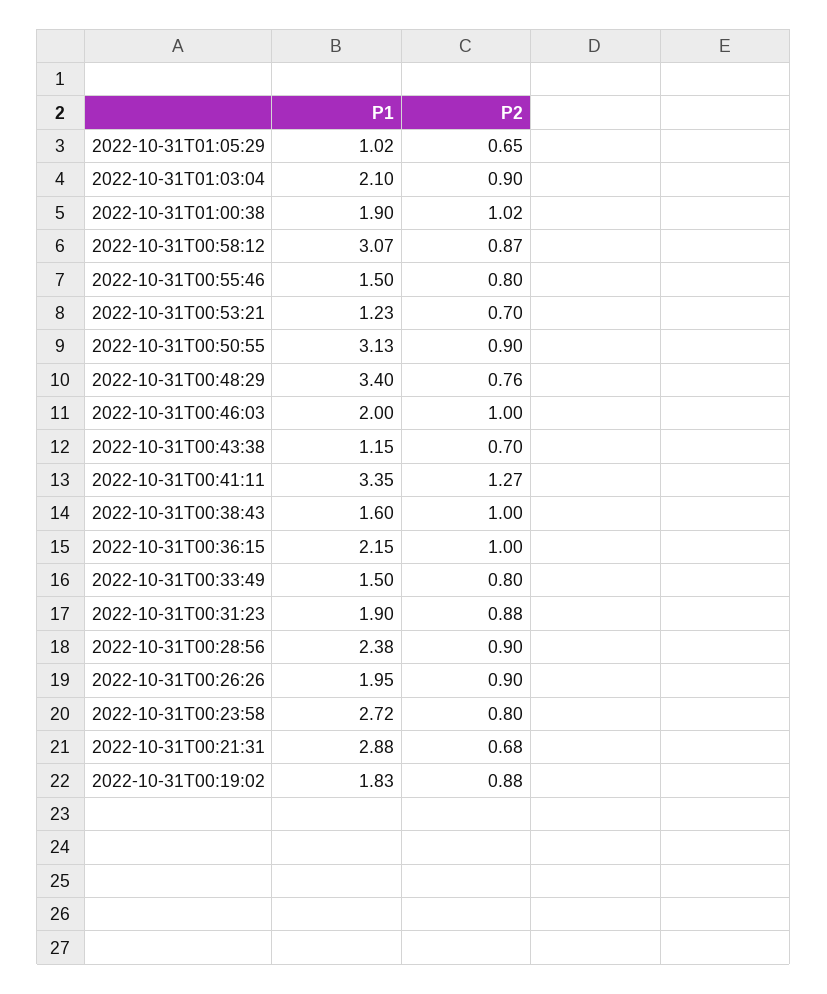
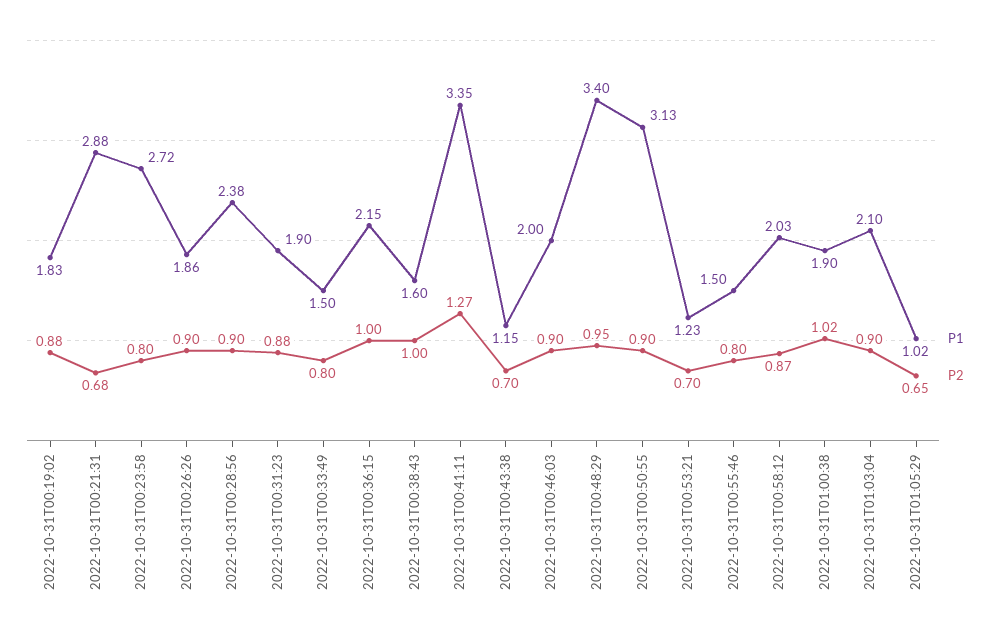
  {
    "P1": {
      "2022-10-31T01:05:29": 1.02,
      "2022-10-31T01:03:04": 2.1,
      "2022-10-31T01:00:38": 1.9,
-     "2022-10-31T00:58:12": 3.07,
+     "2022-10-31T00:58:12": 2.03,
      "2022-10-31T00:55:46": 1.5,
      "2022-10-31T00:53:21": 1.23,
      "2022-10-31T00:50:55": 3.13,
      "2022-10-31T00:48:29": 3.4,
      "2022-10-31T00:46:03": 2,
      "2022-10-31T00:43:38": 1.15,
      "2022-10-31T00:41:11": 3.35,
      "2022-10-31T00:38:43": 1.6,
      "2022-10-31T00:36:15": 2.15,
      "2022-10-31T00:33:49": 1.5,
      "2022-10-31T00:31:23": 1.9,
      "2022-10-31T00:28:56": 2.38,
-     "2022-10-31T00:26:26": 1.95,
+     "2022-10-31T00:26:26": 1.86,
      "2022-10-31T00:23:58": 2.72,
      "2022-10-31T00:21:31": 2.88,
      "2022-10-31T00:19:02": 1.83
    },
    "P2": {
      "2022-10-31T01:05:29": 0.65,
      "2022-10-31T01:03:04": 0.9,
      "2022-10-31T01:00:38": 1.02,
      "2022-10-31T00:58:12": 0.87,
      "2022-10-31T00:55:46": 0.8,
      "2022-10-31T00:53:21": 0.7,
      "2022-10-31T00:50:55": 0.9,
-     "2022-10-31T00:48:29": 0.76,
+     "2022-10-31T00:48:29": 0.95,
-     "2022-10-31T00:46:03": 1,
+     "2022-10-31T00:46:03": 0.9,
      "2022-10-31T00:43:38": 0.7,
      "2022-10-31T00:41:11": 1.27,
      "2022-10-31T00:38:43": 1,
      "2022-10-31T00:36:15": 1,
      "2022-10-31T00:33:49": 0.8,
      "2022-10-31T00:31:23": 0.88,
      "2022-10-31T00:28:56": 0.9,
      "2022-10-31T00:26:26": 0.9,
      "2022-10-31T00:23:58": 0.8,
      "2022-10-31T00:21:31": 0.68,
      "2022-10-31T00:19:02": 0.88
    }
  }

